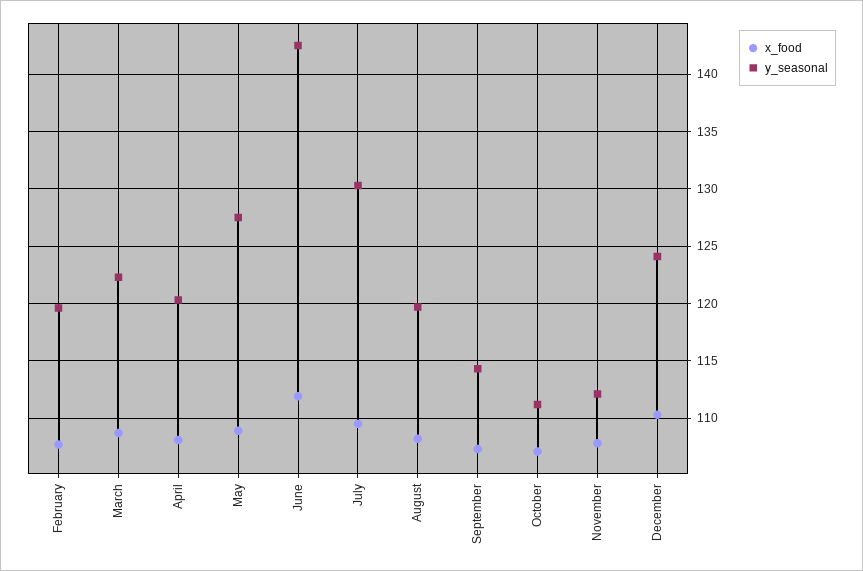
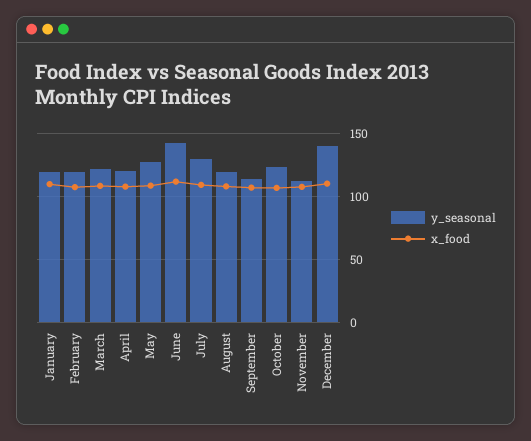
  {
    "x_food": {
      "February": 108,
      "March": 109,
      "April": 108,
      "May": 109,
      "June": 112,
      "July": 110,
      "August": 108,
      "September": 107,
      "October": 107,
      "November": 108,
-     "December": 110
+     "December": 110,
+     "January": 110
    },
    "y_seasonal": {
      "February": 120,
      "March": 122,
      "April": 120,
      "May": 128,
      "June": 143,
      "July": 130,
      "August": 120,
      "September": 114,
-     "October": 111,
+     "October": 125,
      "November": 112,
-     "December": 124
+     "December": 140,
+     "January": 120
    }
  }

